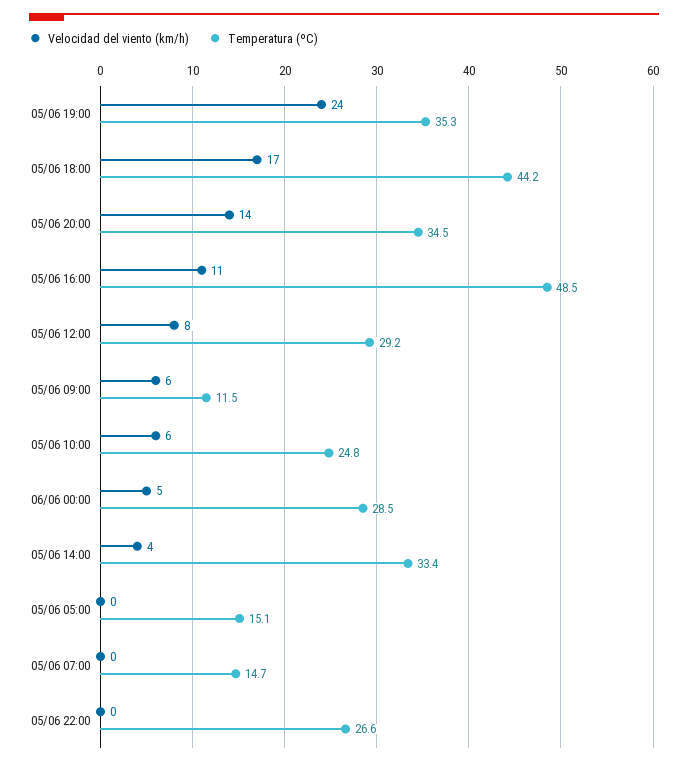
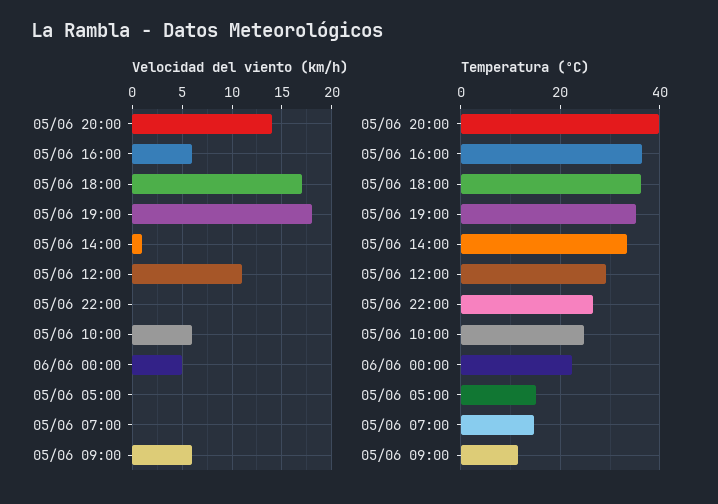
  {
    "Velocidad del viento (km/h)": {
-     "05/06 19:00": 24,
+     "05/06 19:00": 18,
      "05/06 18:00": 17,
      "05/06 20:00": 14,
-     "05/06 16:00": 11,
+     "05/06 16:00": 6,
-     "05/06 12:00": 8,
+     "05/06 12:00": 11,
      "05/06 09:00": 6,
      "05/06 10:00": 6,
      "06/06 00:00": 5,
-     "05/06 14:00": 4,
+     "05/06 14:00": 1,
      "05/06 05:00": 0,
      "05/06 07:00": 0,
      "05/06 22:00": 0
    },
    "Temperatura (ºC)": {
      "05/06 19:00": 35.3,
-     "05/06 18:00": 44.2,
+     "05/06 18:00": 36,
-     "05/06 20:00": 34.5,
+     "05/06 20:00": 40,
-     "05/06 16:00": 48.5,
+     "05/06 16:00": 36,
      "05/06 12:00": 29.2,
      "05/06 09:00": 11.5,
      "05/06 10:00": 24.8,
-     "06/06 00:00": 28.5,
+     "06/06 00:00": 22,
      "05/06 14:00": 33.4,
      "05/06 05:00": 15.1,
      "05/06 07:00": 14.7,
      "05/06 22:00": 26.6
    }
  }

